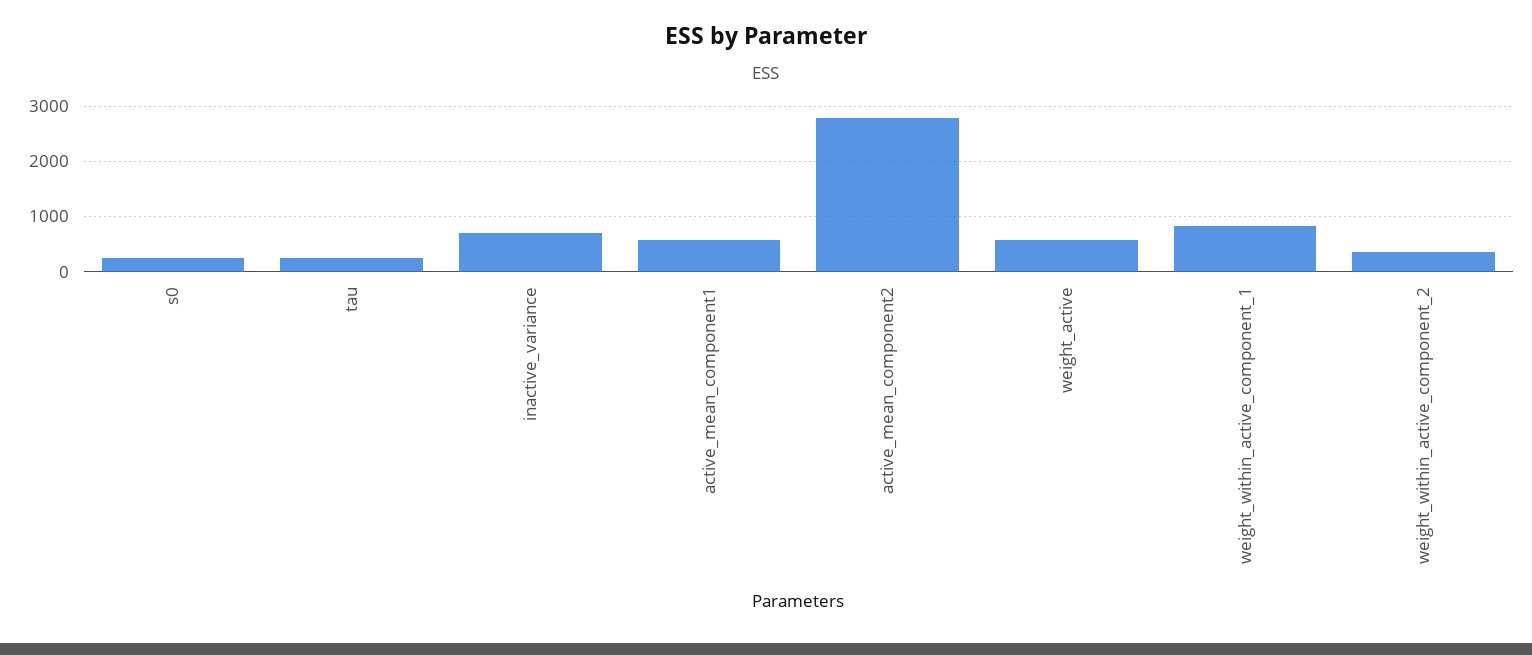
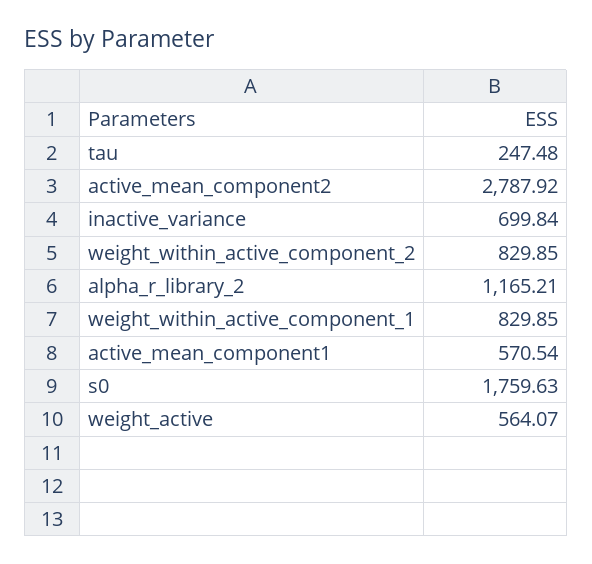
  {
-   "s0": 200,
+   "s0": 1759.63,
    "tau": 247.48,
    "inactive_variance": 699.84,
    "active_mean_component1": 570.54,
    "active_mean_component2": 2787.92,
    "weight_active": 564.07,
    "weight_within_active_component_1": 829.85,
-   "weight_within_active_component_2": 400
+   "weight_within_active_component_2": 829.85,
+   "alpha_r_library_2": 1165.21
  }

